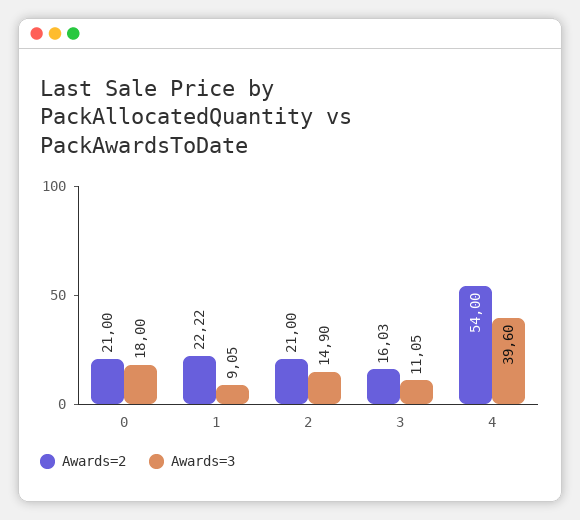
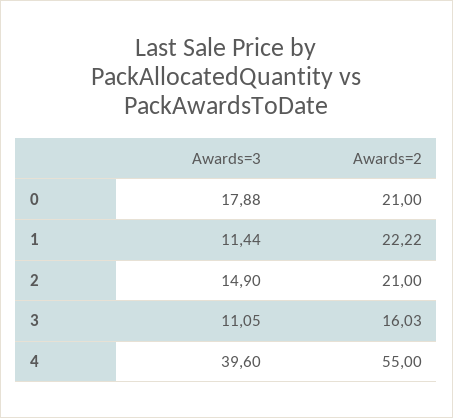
  {
    "Awards=2": {
      "0": 21,
      "1": 22.22,
      "2": 21,
      "3": 16.03,
-     "4": 54
+     "4": 55
    },
    "Awards=3": {
-     "0": 18,
+     "0": 17.88,
-     "1": 9.05,
+     "1": 11.44,
      "2": 14.9,
      "3": 11.05,
      "4": 39.6
    }
  }

